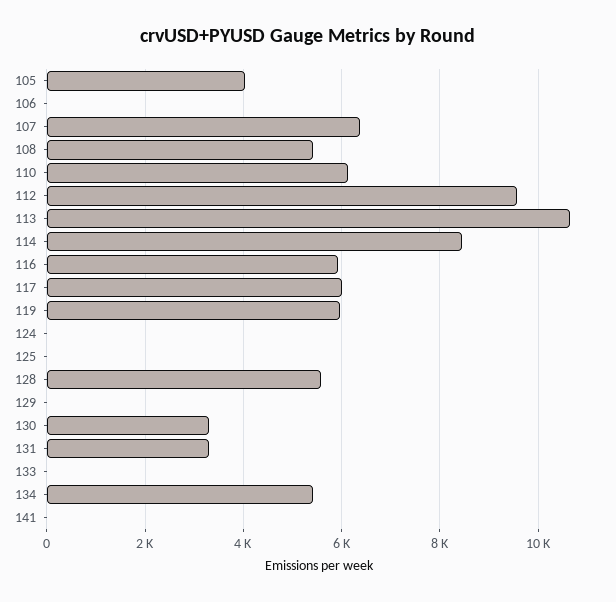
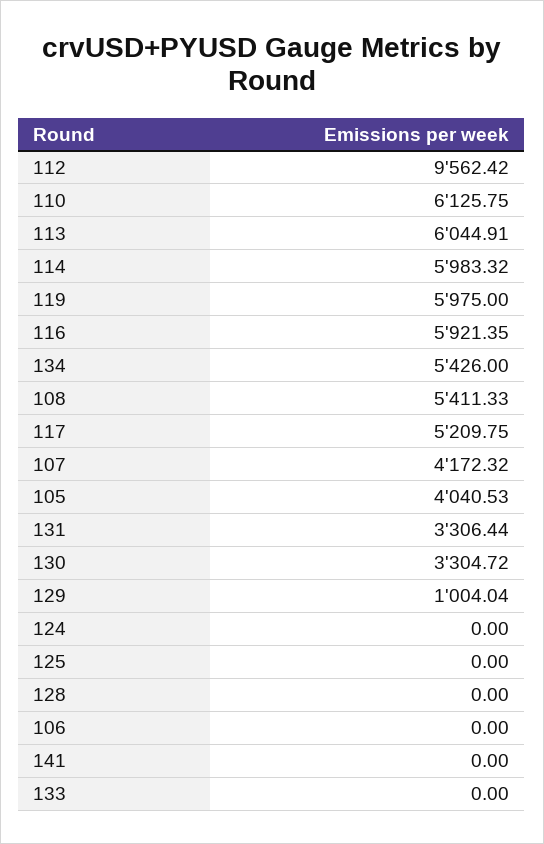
  {
    "105": 4040.53,
    "106": 0,
-   "107": 6400,
+   "107": 4172.32,
    "108": 5411.33,
    "110": 6125.75,
    "112": 9562.42,
-   "113": 10600,
+   "113": 6044.91,
-   "114": 8400,
+   "114": 5983.32,
    "116": 5921.35,
-   "117": 6000,
+   "117": 5209.75,
    "119": 5975,
    "124": 0,
    "125": 0,
-   "128": 5600,
+   "128": 0,
-   "129": 0,
+   "129": 1004.04,
    "130": 3304.72,
    "131": 3306.44,
    "133": 0,
    "134": 5426,
    "141": 0
  }

